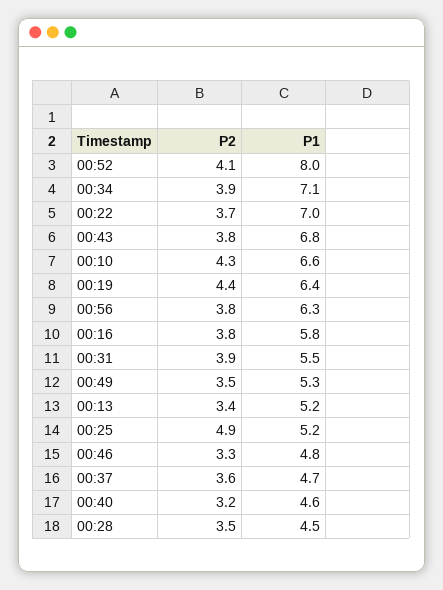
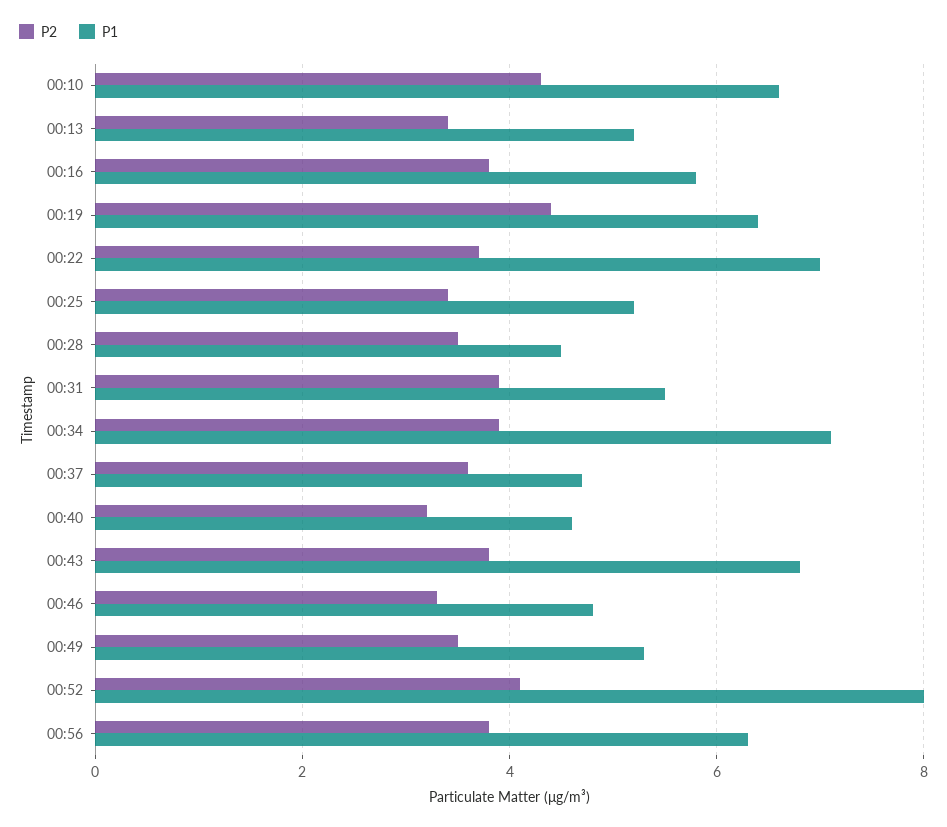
  {
    "P2": {
      "00:52": 4.1,
      "00:34": 3.9,
      "00:22": 3.7,
      "00:43": 3.8,
      "00:10": 4.3,
      "00:19": 4.4,
      "00:56": 3.8,
      "00:16": 3.8,
      "00:31": 3.9,
      "00:49": 3.5,
      "00:13": 3.4,
-     "00:25": 4.9,
+     "00:25": 3.5,
      "00:46": 3.3,
      "00:37": 3.6,
      "00:40": 3.2,
      "00:28": 3.5
    },
    "P1": {
      "00:52": 8,
      "00:34": 7.1,
      "00:22": 7,
      "00:43": 6.8,
      "00:10": 6.6,
      "00:19": 6.4,
      "00:56": 6.3,
      "00:16": 5.8,
      "00:31": 5.5,
      "00:49": 5.3,
      "00:13": 5.2,
      "00:25": 5.2,
      "00:46": 4.8,
      "00:37": 4.7,
      "00:40": 4.6,
      "00:28": 4.5
    }
  }

